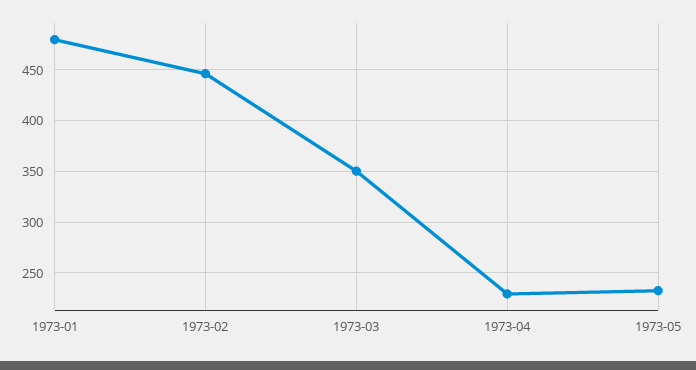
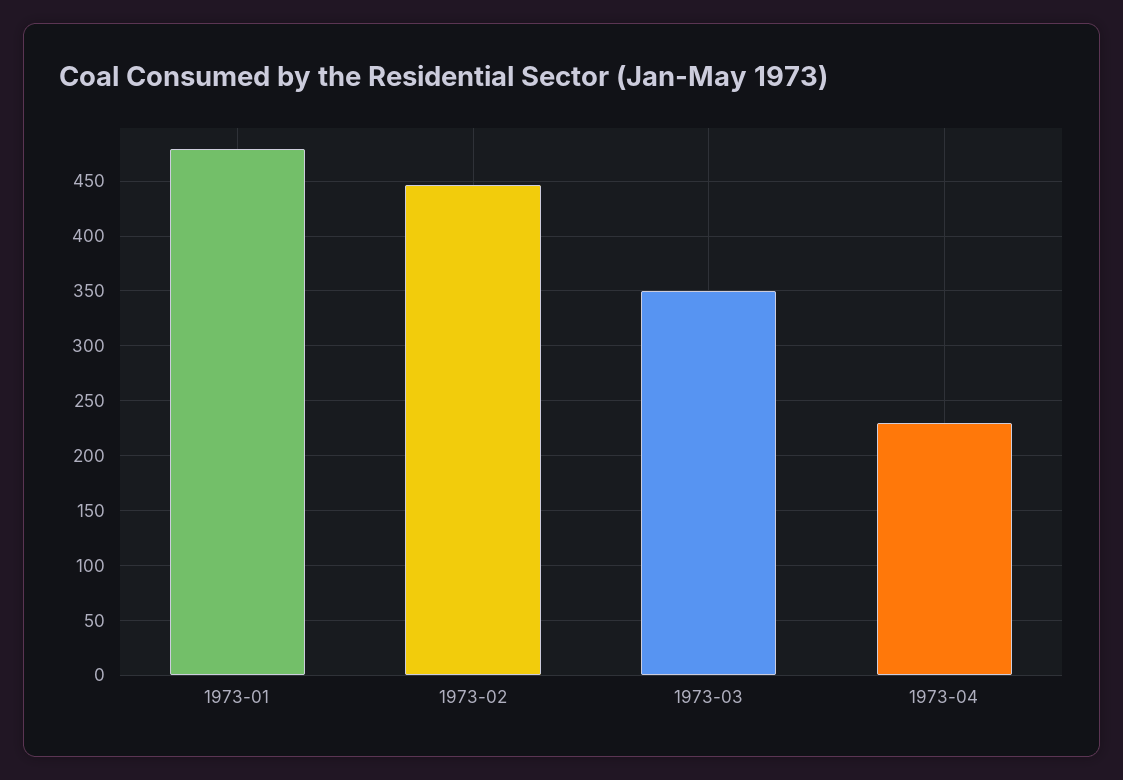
  {
    "1973-01": 480,
    "1973-02": 450,
    "1973-03": 350,
-   "1973-04": 230,
+   "1973-04": 230
-   "1973-05": 230
  }

